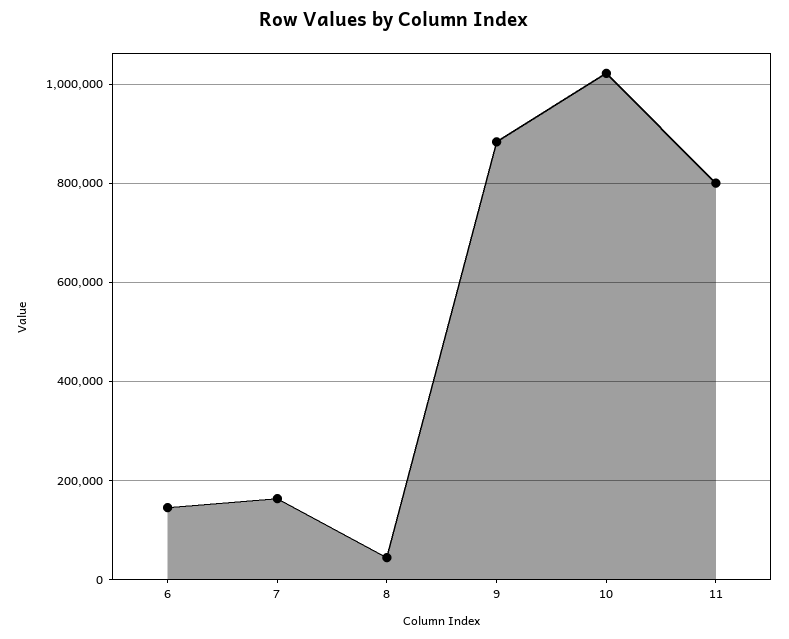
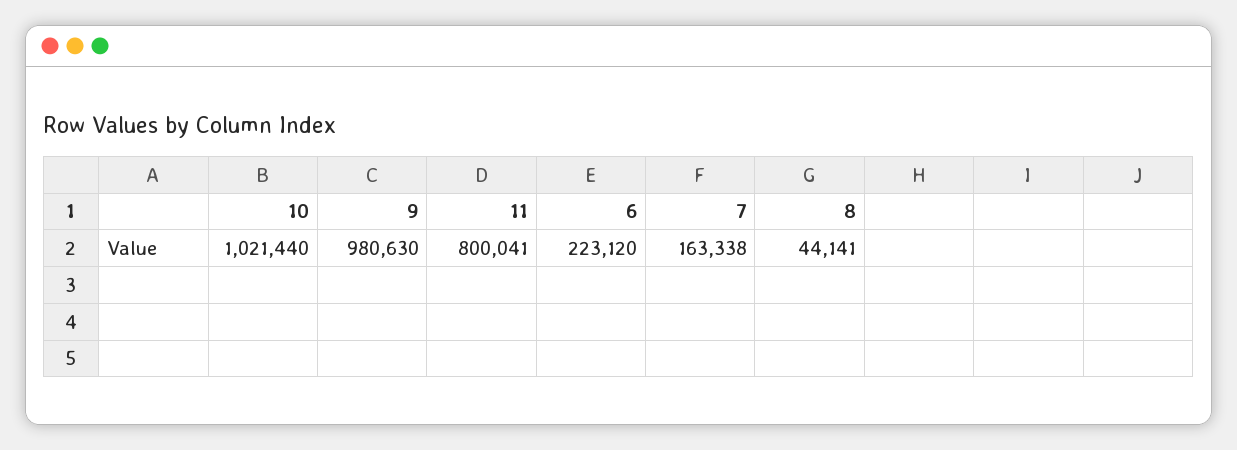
  {
-   "6": 140000,
+   "6": 223120,
    "7": 163338,
    "8": 44141,
-   "9": 880000,
+   "9": 980630,
    "10": 1021440,
    "11": 800041
  }

